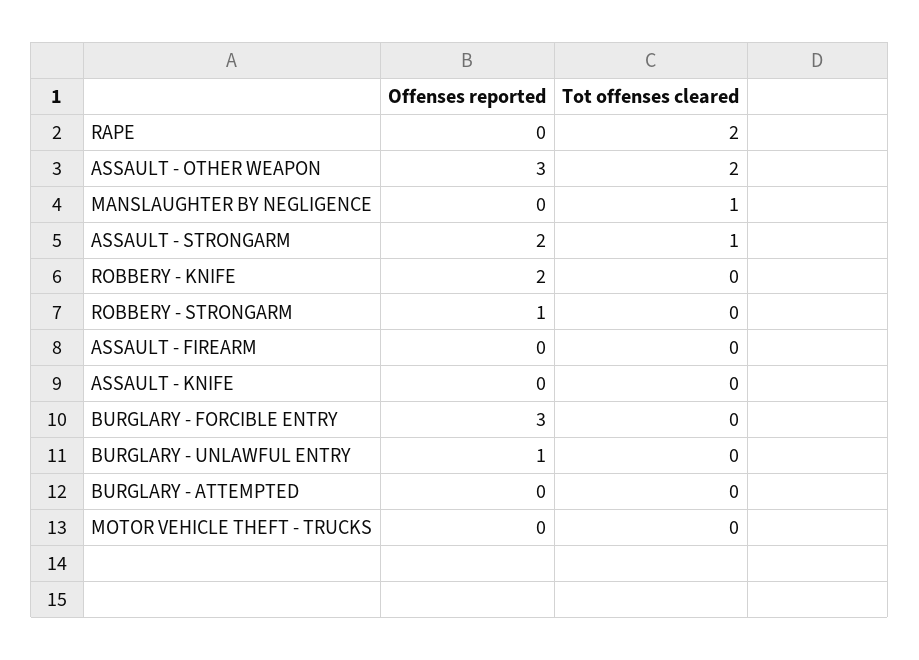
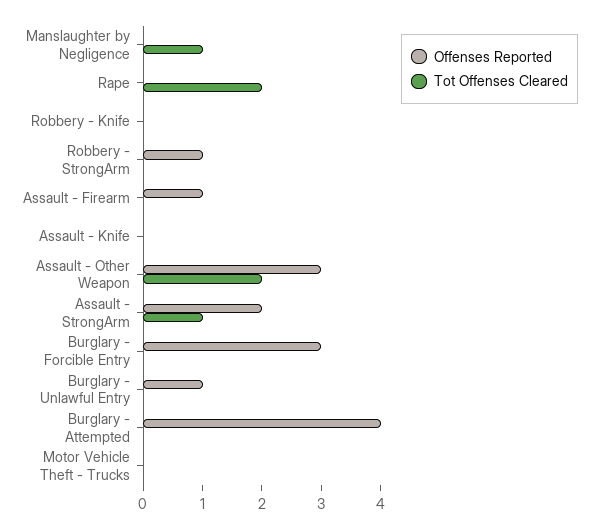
  {
    "Offenses reported": {
      "RAPE": 0,
      "ASSAULT - OTHER WEAPON": 3,
      "MANSLAUGHTER BY NEGLIGENCE": 0,
      "ASSAULT - STRONGARM": 2,
-     "ROBBERY - KNIFE": 2,
+     "ROBBERY - KNIFE": 0,
      "ROBBERY - STRONGARM": 1,
-     "ASSAULT - FIREARM": 0,
+     "ASSAULT - FIREARM": 1,
      "ASSAULT - KNIFE": 0,
      "BURGLARY - FORCIBLE ENTRY": 3,
      "BURGLARY - UNLAWFUL ENTRY": 1,
-     "BURGLARY - ATTEMPTED": 0,
+     "BURGLARY - ATTEMPTED": 4,
      "MOTOR VEHICLE THEFT - TRUCKS": 0
    },
    "Tot offenses cleared": {
      "RAPE": 2,
      "ASSAULT - OTHER WEAPON": 2,
      "MANSLAUGHTER BY NEGLIGENCE": 1,
      "ASSAULT - STRONGARM": 1,
      "ROBBERY - KNIFE": 0,
      "ROBBERY - STRONGARM": 0,
      "ASSAULT - FIREARM": 0,
      "ASSAULT - KNIFE": 0,
      "BURGLARY - FORCIBLE ENTRY": 0,
      "BURGLARY - UNLAWFUL ENTRY": 0,
      "BURGLARY - ATTEMPTED": 0,
      "MOTOR VEHICLE THEFT - TRUCKS": 0
    }
  }

